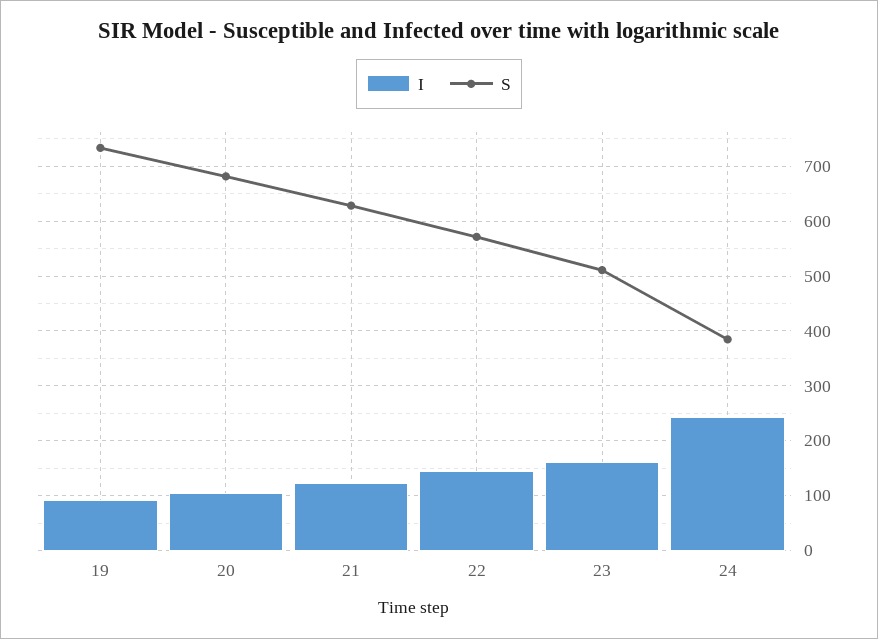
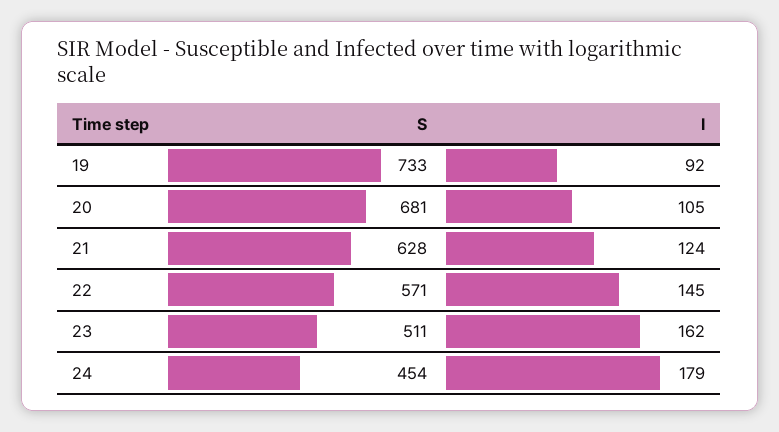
  {
    "I": {
      "19": 92,
      "20": 105,
      "21": 124,
      "22": 145,
      "23": 162,
-     "24": 240
+     "24": 179
    },
    "S": {
      "19": 733,
      "20": 681,
      "21": 628,
      "22": 571,
      "23": 511,
-     "24": 380
+     "24": 454
    }
  }

